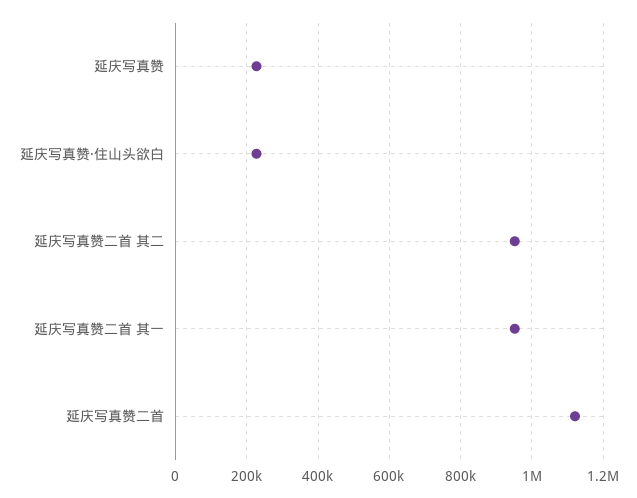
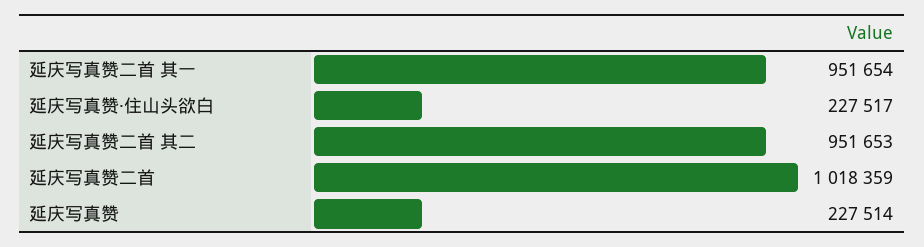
  {
    "延庆写真赞": 227514,
    "延庆写真赞·住山头欲白": 227517,
    "延庆写真赞二首 其二": 951653,
    "延庆写真赞二首 其一": 951654,
-   "延庆写真赞二首": 1120000
+   "延庆写真赞二首": 1018359
  }

